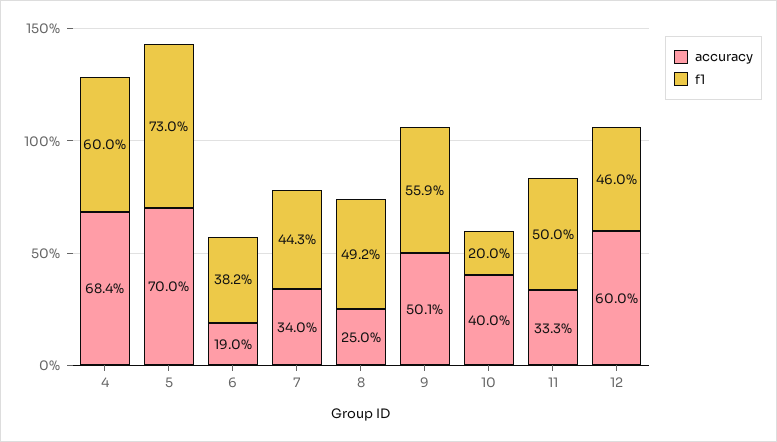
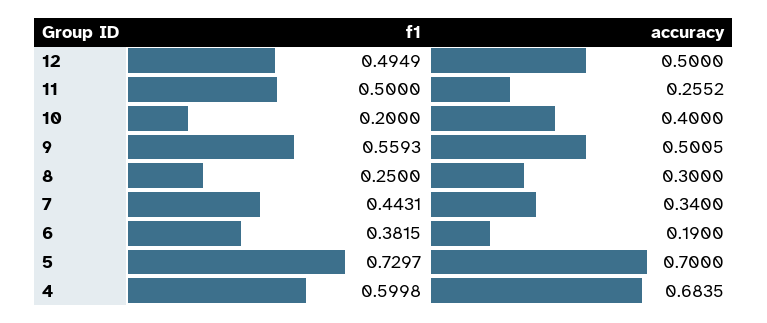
  {
    "accuracy": {
      "4": 0.6835,
      "5": 0.7,
      "6": 0.19,
      "7": 0.34,
-     "8": 0.25,
+     "8": 0.3,
      "9": 0.5005,
      "10": 0.4,
-     "11": 0.333,
+     "11": 0.2552,
-     "12": 0.6
+     "12": 0.5
    },
    "f1": {
      "4": 0.5998,
      "5": 0.7297,
      "6": 0.3815,
      "7": 0.4431,
-     "8": 0.492,
+     "8": 0.25,
      "9": 0.5593,
      "10": 0.2,
      "11": 0.5,
-     "12": 0.46
+     "12": 0.4949
    }
  }

